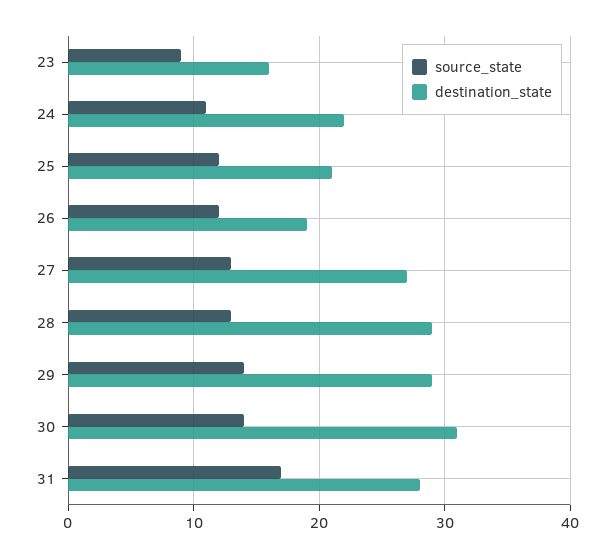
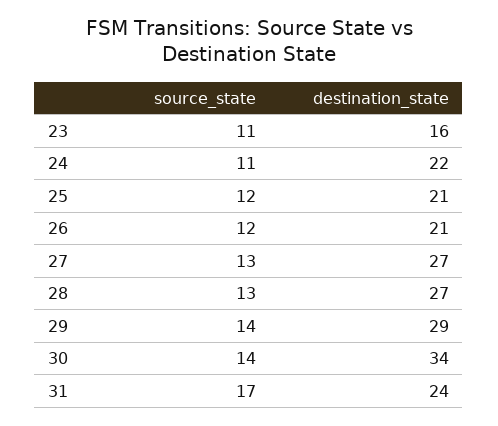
  {
    "source_state": {
-     "23": 9,
+     "23": 11,
      "24": 11,
      "25": 12,
      "26": 12,
      "27": 13,
      "28": 13,
      "29": 14,
      "30": 14,
      "31": 17
    },
    "destination_state": {
      "23": 16,
      "24": 22,
      "25": 21,
-     "26": 19,
+     "26": 21,
      "27": 27,
-     "28": 29,
+     "28": 27,
      "29": 29,
-     "30": 31,
+     "30": 34,
-     "31": 28
+     "31": 24
    }
  }

